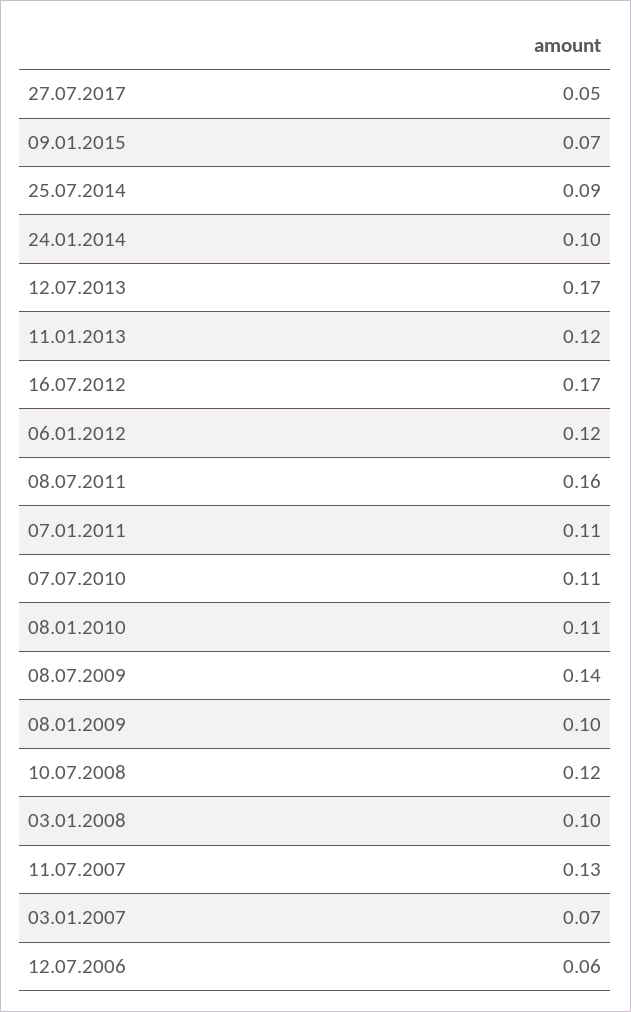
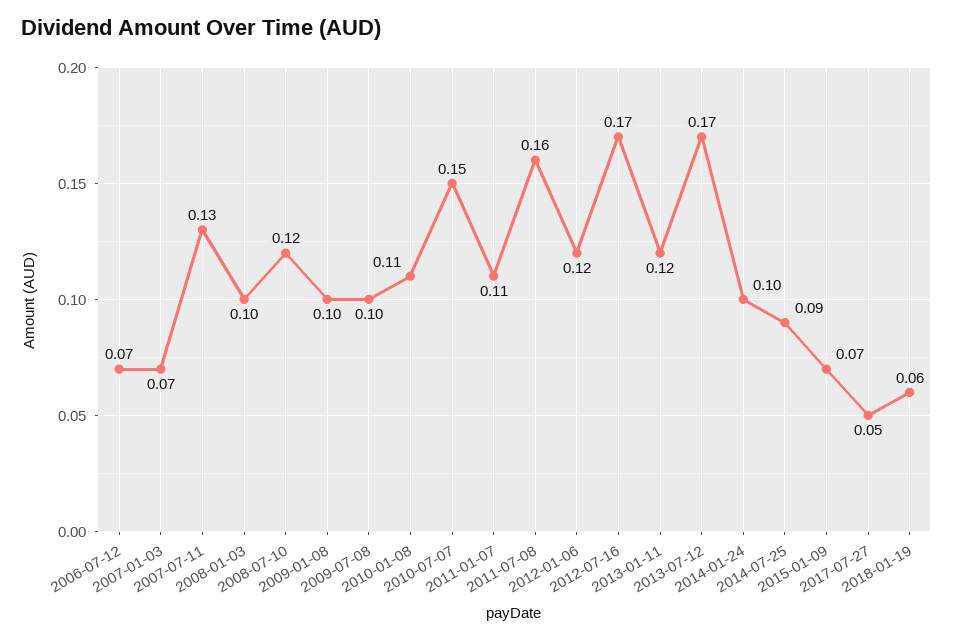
  {
    "27.07.2017": 0.05,
    "09.01.2015": 0.07,
    "25.07.2014": 0.09,
    "24.01.2014": 0.1,
    "12.07.2013": 0.17,
    "11.01.2013": 0.12,
    "16.07.2012": 0.17,
    "06.01.2012": 0.12,
    "08.07.2011": 0.16,
    "07.01.2011": 0.11,
-   "07.07.2010": 0.11,
+   "07.07.2010": 0.15,
    "08.01.2010": 0.11,
-   "08.07.2009": 0.14,
+   "08.07.2009": 0.1,
    "08.01.2009": 0.1,
    "10.07.2008": 0.12,
    "03.01.2008": 0.1,
    "11.07.2007": 0.13,
    "03.01.2007": 0.07,
-   "12.07.2006": 0.06
+   "12.07.2006": 0.07,
+   "2018-01-19": 0.06
  }

